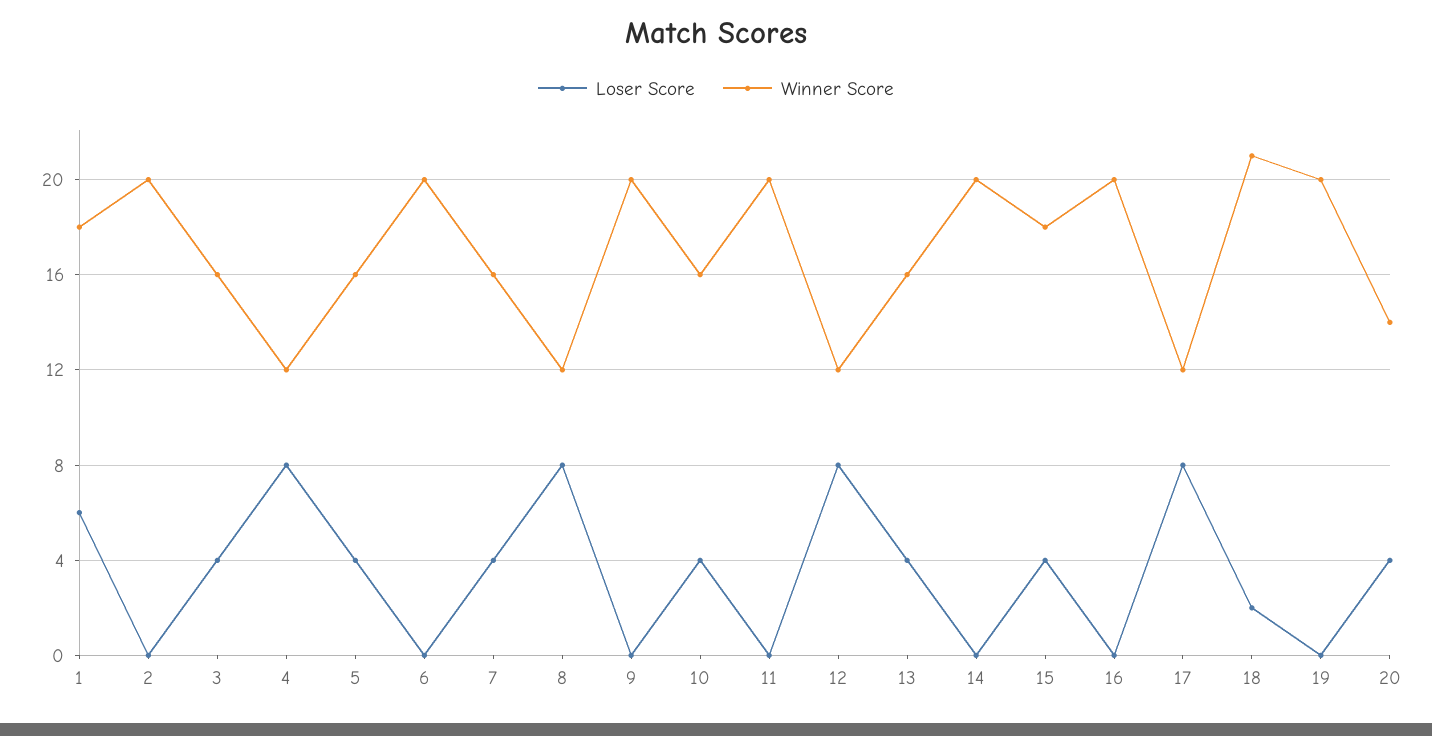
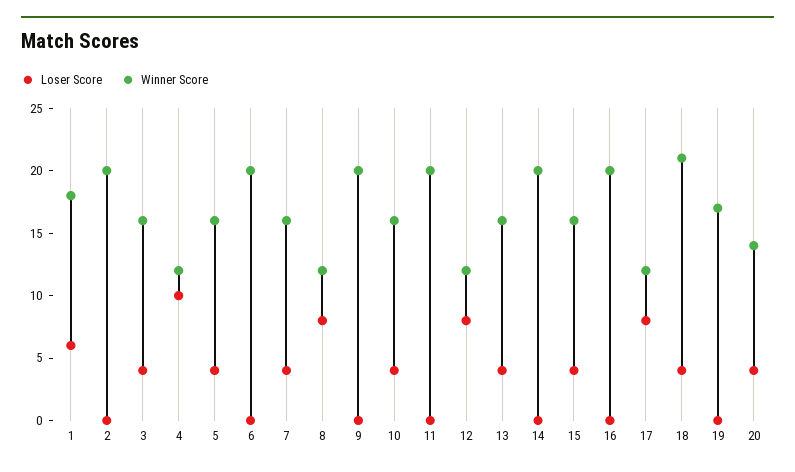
  {
    "Loser Score": {
      "1": 6,
      "2": 0,
      "3": 4,
-     "4": 8,
+     "4": 10,
      "5": 4,
      "6": 0,
      "7": 4,
      "8": 8,
      "9": 0,
      "10": 4,
      "11": 0,
      "12": 8,
      "13": 4,
      "14": 0,
      "15": 4,
      "16": 0,
      "17": 8,
-     "18": 2,
+     "18": 4,
      "19": 0,
      "20": 4
    },
    "Winner Score": {
      "1": 18,
      "2": 20,
      "3": 16,
      "4": 12,
      "5": 16,
      "6": 20,
      "7": 16,
      "8": 12,
      "9": 20,
      "10": 16,
      "11": 20,
      "12": 12,
      "13": 16,
      "14": 20,
-     "15": 18,
+     "15": 16,
      "16": 20,
      "17": 12,
      "18": 21,
-     "19": 20,
+     "19": 17,
      "20": 14
    }
  }

